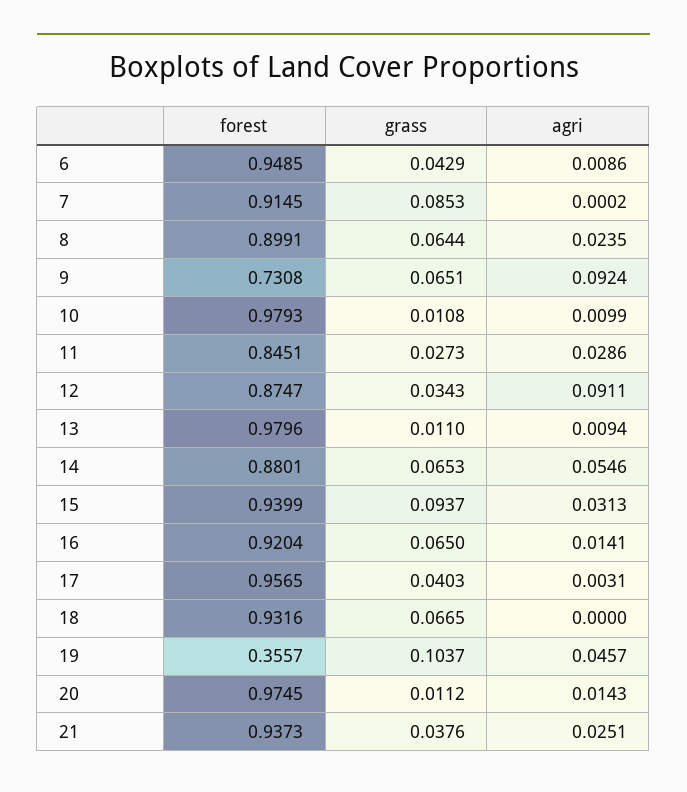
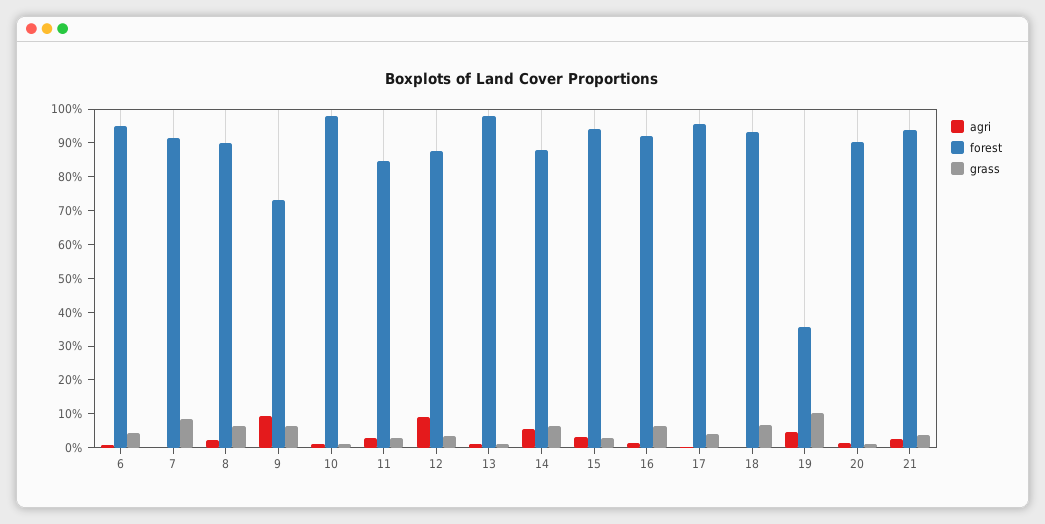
  {
    "forest": {
      "6": 0.9485,
      "7": 0.9145,
      "8": 0.8991,
      "9": 0.7308,
      "10": 0.9793,
      "11": 0.8451,
      "12": 0.8747,
      "13": 0.9796,
      "14": 0.8801,
      "15": 0.9399,
      "16": 0.9204,
      "17": 0.9565,
      "18": 0.9316,
      "19": 0.3557,
-     "20": 0.9745,
+     "20": 0.9,
      "21": 0.9373
    },
    "grass": {
      "6": 0.0429,
      "7": 0.0853,
      "8": 0.0644,
      "9": 0.0651,
      "10": 0.0108,
      "11": 0.0273,
      "12": 0.0343,
      "13": 0.011,
      "14": 0.0653,
-     "15": 0.0937,
+     "15": 0.025,
      "16": 0.065,
      "17": 0.0403,
      "18": 0.0665,
      "19": 0.1037,
      "20": 0.0112,
      "21": 0.0376
    },
    "agri": {
      "6": 0.0086,
      "7": 0.0002,
      "8": 0.0235,
      "9": 0.0924,
      "10": 0.0099,
      "11": 0.0286,
      "12": 0.0911,
      "13": 0.0094,
      "14": 0.0546,
      "15": 0.0313,
      "16": 0.0141,
      "17": 0.0031,
      "18": 0,
      "19": 0.0457,
      "20": 0.0143,
      "21": 0.0251
    }
  }

